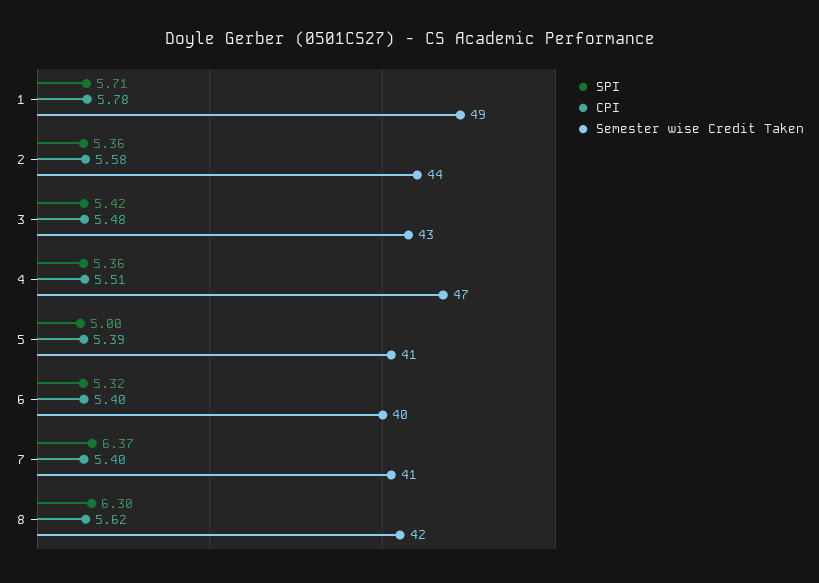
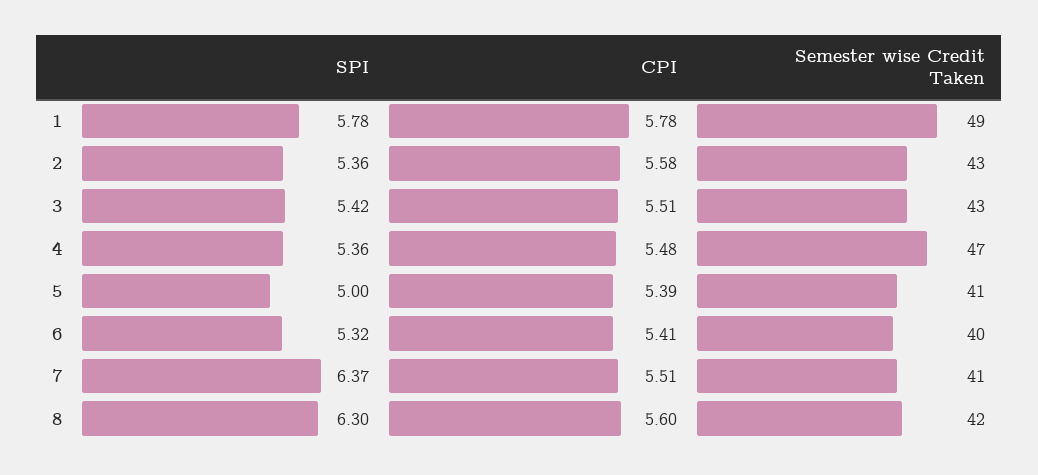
  {
    "SPI": {
-     "1": 5.71,
+     "1": 5.78,
      "2": 5.36,
      "3": 5.42,
      "4": 5.36,
      "5": 5,
      "6": 5.32,
      "7": 6.37,
      "8": 6.3
    },
    "CPI": {
      "1": 5.78,
      "2": 5.58,
-     "3": 5.48,
+     "3": 5.51,
-     "4": 5.51,
+     "4": 5.48,
      "5": 5.39,
-     "6": 5.4,
+     "6": 5.41,
-     "7": 5.4,
+     "7": 5.51,
-     "8": 5.62
+     "8": 5.6
    },
    "Semester wise Credit Taken": {
      "1": 49,
-     "2": 44,
+     "2": 43,
      "3": 43,
      "4": 47,
      "5": 41,
      "6": 40,
      "7": 41,
      "8": 42
    }
  }

